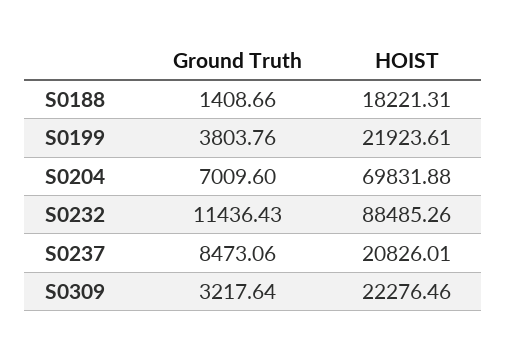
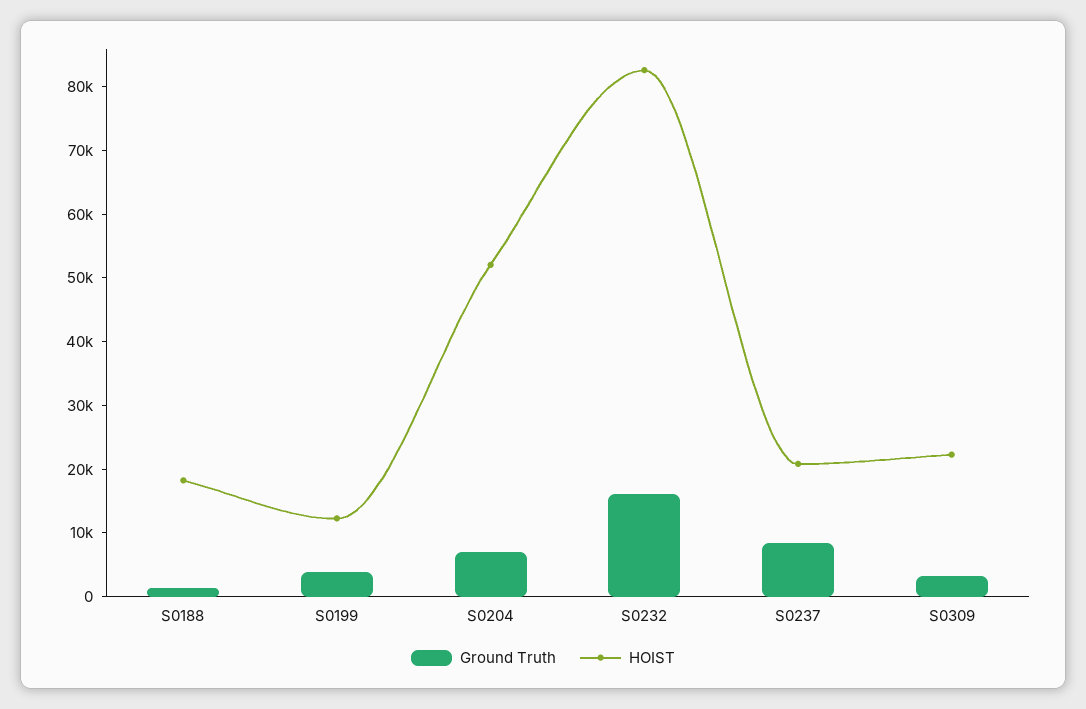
  {
    "Ground Truth": {
      "S0188": 1408.66,
      "S0199": 3803.76,
      "S0204": 7009.6,
-     "S0232": 11436.43,
+     "S0232": 16000,
      "S0237": 8473.06,
      "S0309": 3217.64
    },
    "HOIST": {
      "S0188": 18221.31,
-     "S0199": 21923.61,
+     "S0199": 12000,
-     "S0204": 69831.88,
+     "S0204": 52000,
-     "S0232": 88485.26,
+     "S0232": 82000,
      "S0237": 20826.01,
      "S0309": 22276.46
    }
  }

